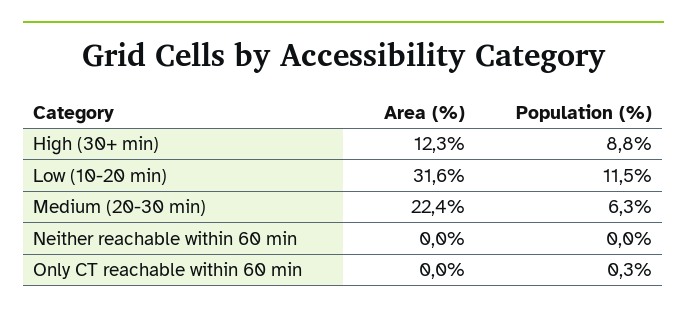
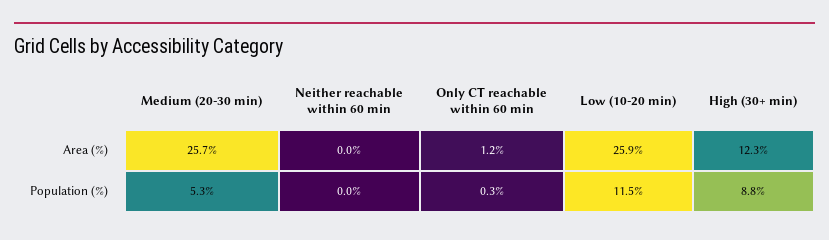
  {
    "Area (%)": {
      "High (30+ min)": 12.3,
-     "Low (10-20 min)": 31.6,
+     "Low (10-20 min)": 25.9,
-     "Medium (20-30 min)": 22.4,
+     "Medium (20-30 min)": 25.7,
      "Neither reachable within 60 min": 0,
-     "Only CT reachable within 60 min": 0
+     "Only CT reachable within 60 min": 1.2
    },
    "Population (%)": {
      "High (30+ min)": 8.8,
      "Low (10-20 min)": 11.5,
-     "Medium (20-30 min)": 6.3,
+     "Medium (20-30 min)": 5.3,
      "Neither reachable within 60 min": 0,
      "Only CT reachable within 60 min": 0.3
    }
  }

